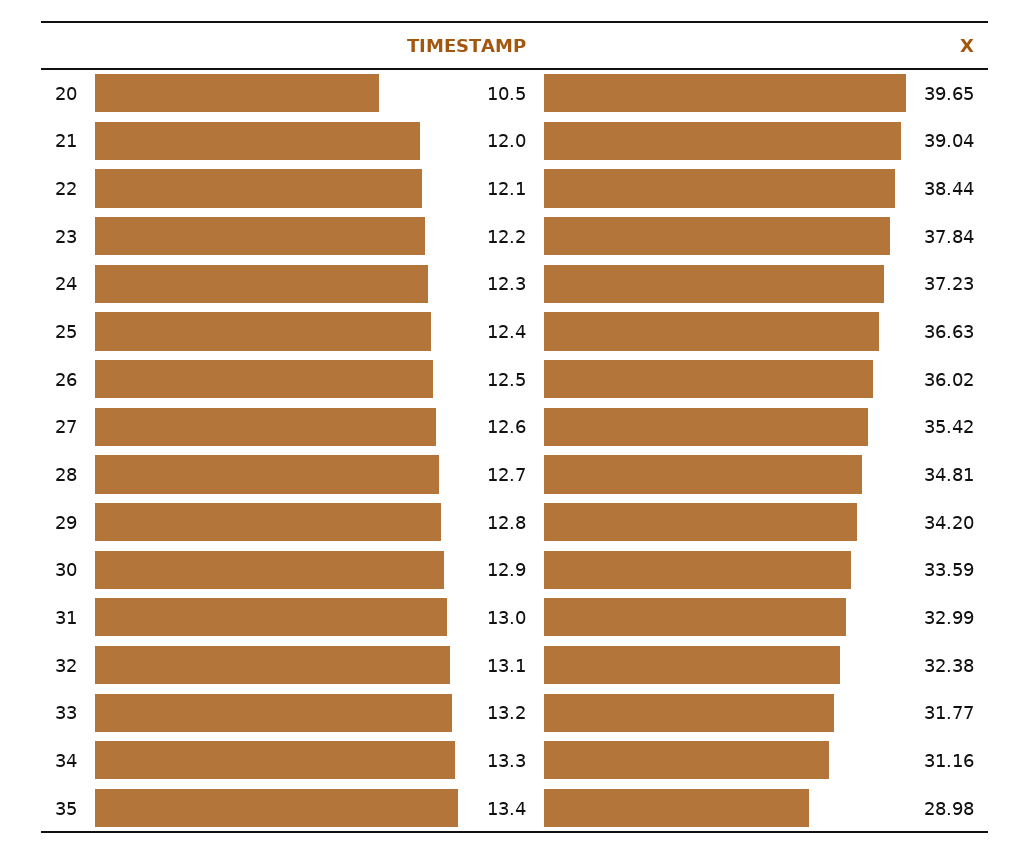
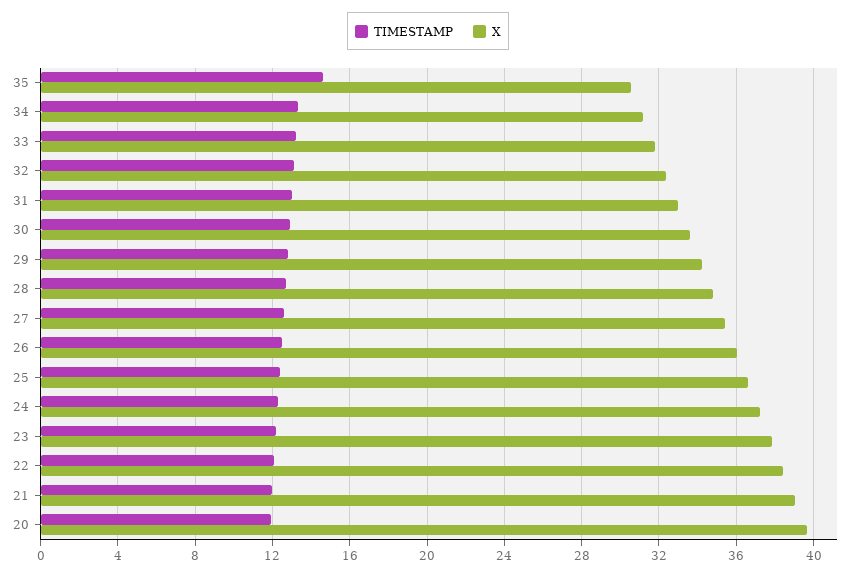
  {
    "TIMESTAMP": {
-     "20": 10.5,
+     "20": 12,
      "21": 12,
      "22": 12.1,
      "23": 12.2,
      "24": 12.3,
      "25": 12.4,
      "26": 12.5,
      "27": 12.6,
      "28": 12.7,
      "29": 12.8,
      "30": 12.9,
      "31": 13,
      "32": 13.1,
      "33": 13.2,
      "34": 13.3,
-     "35": 13.4
+     "35": 14.5
    },
    "X": {
      "20": 39.65,
      "21": 39.04,
      "22": 38.44,
      "23": 37.84,
      "24": 37.23,
      "25": 36.63,
      "26": 36.02,
      "27": 35.42,
      "28": 34.81,
      "29": 34.2,
      "30": 33.59,
      "31": 32.99,
      "32": 32.38,
      "33": 31.77,
      "34": 31.16,
-     "35": 28.98
+     "35": 30.5
    }
  }

